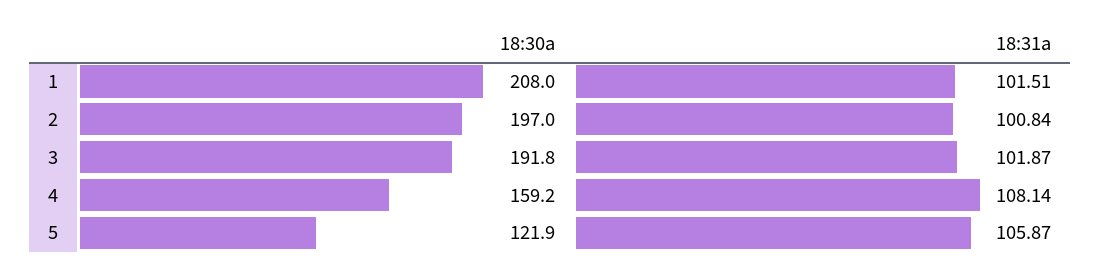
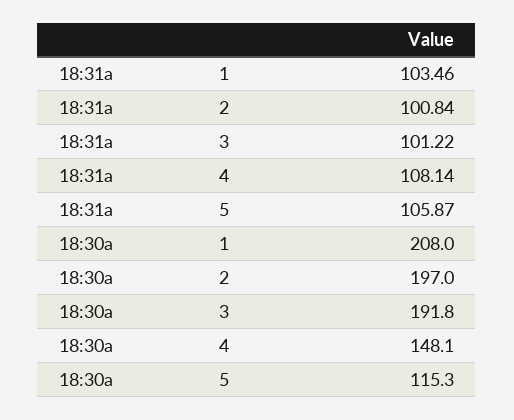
  {
    "18:30a": {
      "1": 208,
      "2": 197,
      "3": 191.8,
-     "4": 159.2,
+     "4": 148.1,
-     "5": 121.9
+     "5": 115.3
    },
    "18:31a": {
-     "1": 101.51,
+     "1": 103.46,
      "2": 100.84,
-     "3": 101.87,
+     "3": 101.22,
      "4": 108.14,
      "5": 105.87
    }
  }

